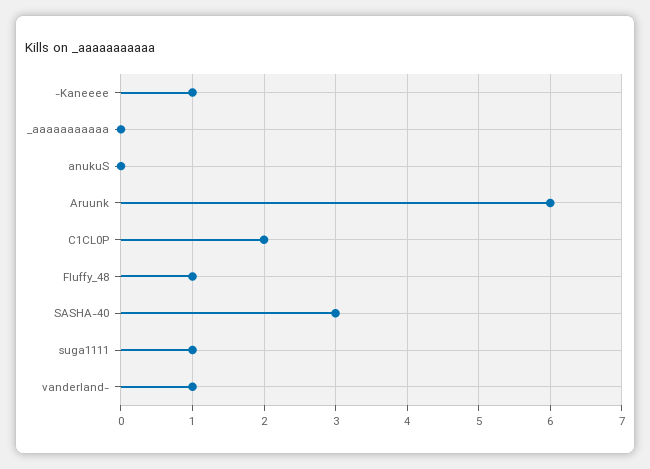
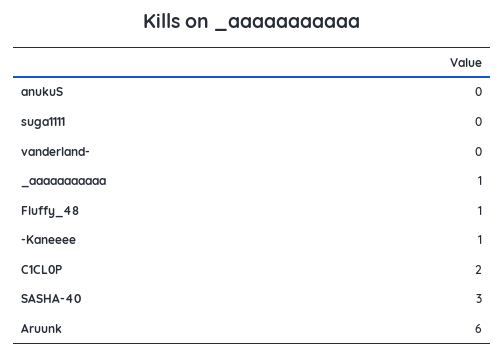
  {
    "-Kaneeee": 1,
-   "_aaaaaaaaaaa": 0,
+   "_aaaaaaaaaaa": 1,
    "anukuS": 0,
    "Aruunk": 6,
    "C1CL0P": 2,
    "Fluffy_48": 1,
    "SASHA-40": 3,
-   "suga1111": 1,
+   "suga1111": 0,
-   "vanderland-": 1
+   "vanderland-": 0
  }

